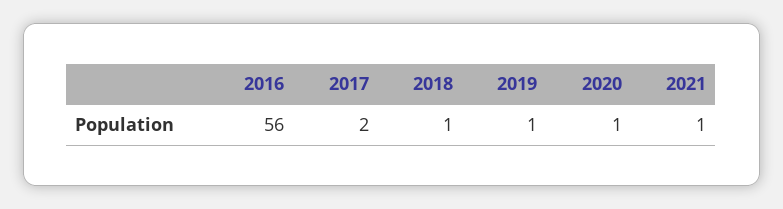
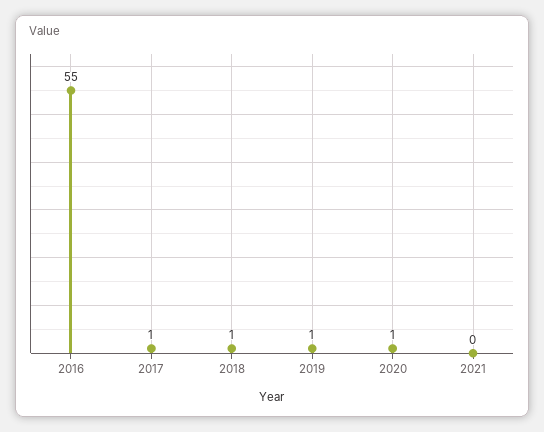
  {
-   "2016": 56,
+   "2016": 55,
-   "2017": 2,
+   "2017": 1,
    "2018": 1,
    "2019": 1,
    "2020": 1,
-   "2021": 1
+   "2021": 0
  }

